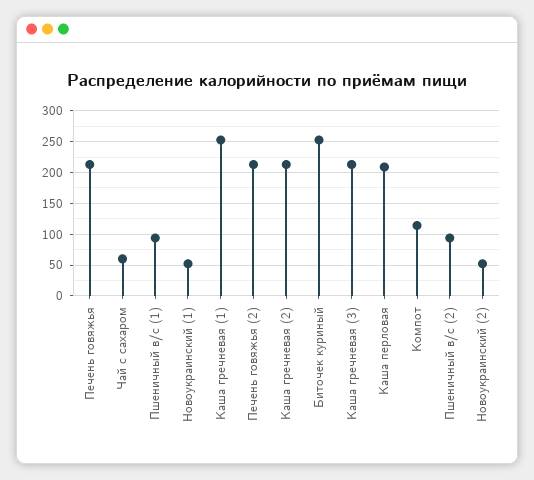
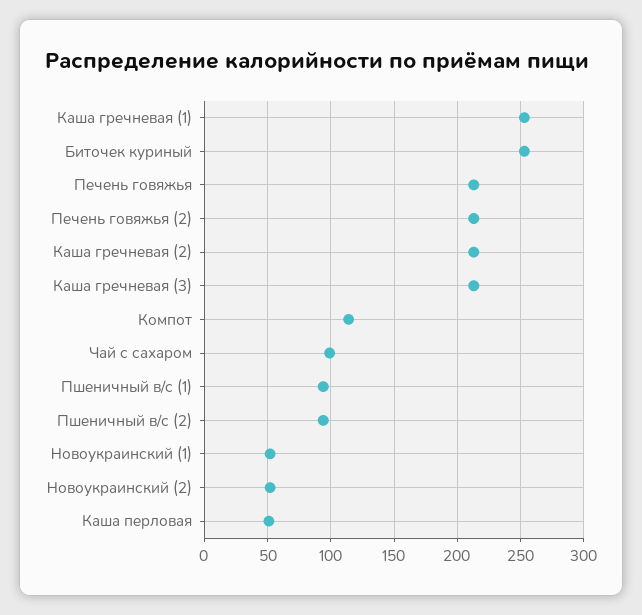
  {
    "Печень говяжья": 215,
-   "Чай с сахаром": 60,
+   "Чай с сахаром": 100,
    "Пшеничный в/с (1)": 95,
    "Новоукраинский (1)": 50,
    "Каша гречневая (1)": 255,
    "Печень говяжья (2)": 215,
    "Каша гречневая (2)": 215,
    "Биточек куриный": 255,
    "Каша гречневая (3)": 215,
-   "Каша перловая": 210,
+   "Каша перловая": 50,
    "Компот": 115,
    "Пшеничный в/с (2)": 95,
    "Новоукраинский (2)": 50
  }

